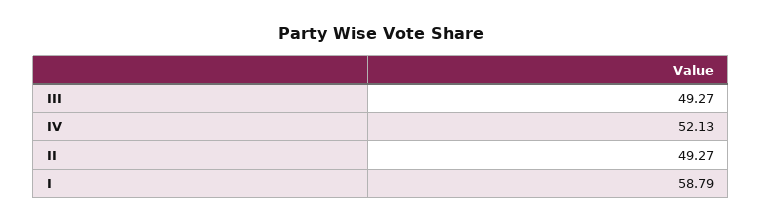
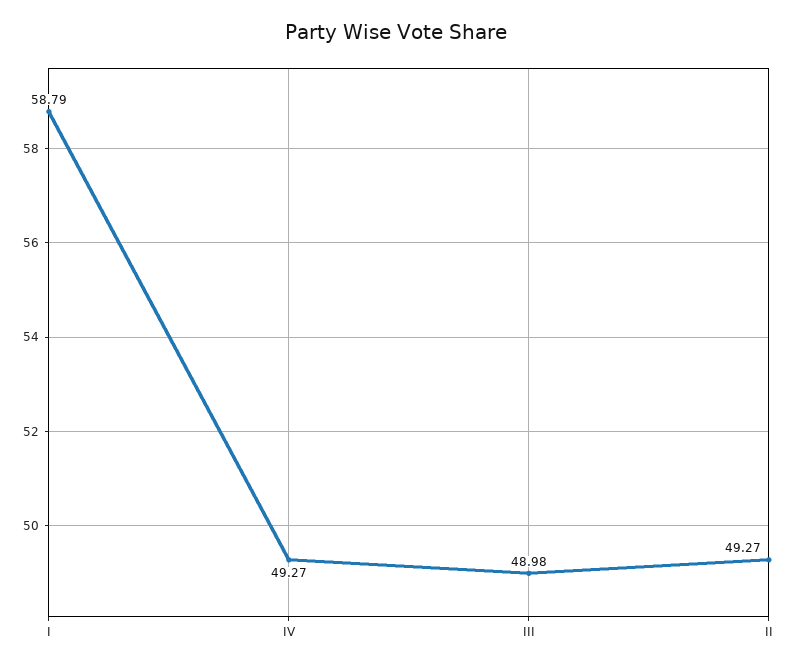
  {
-   "III": 49.27,
+   "III": 48.98,
-   "IV": 52.13,
+   "IV": 49.27,
    "II": 49.27,
    "I": 58.79
  }

